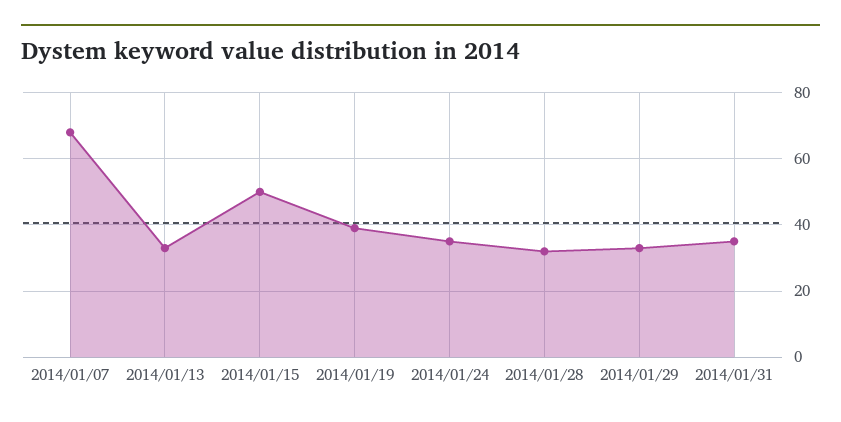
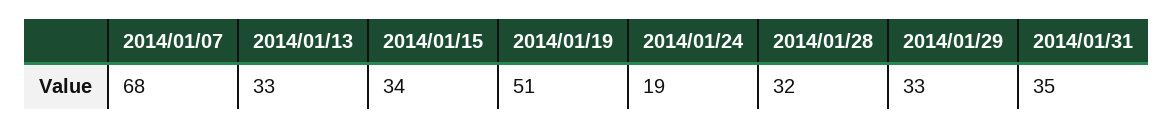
  {
    "2014/01/07": 68,
    "2014/01/13": 33,
-   "2014/01/15": 50,
+   "2014/01/15": 34,
-   "2014/01/19": 40,
+   "2014/01/19": 51,
-   "2014/01/24": 35,
+   "2014/01/24": 19,
    "2014/01/28": 32,
    "2014/01/29": 33,
    "2014/01/31": 35
  }

